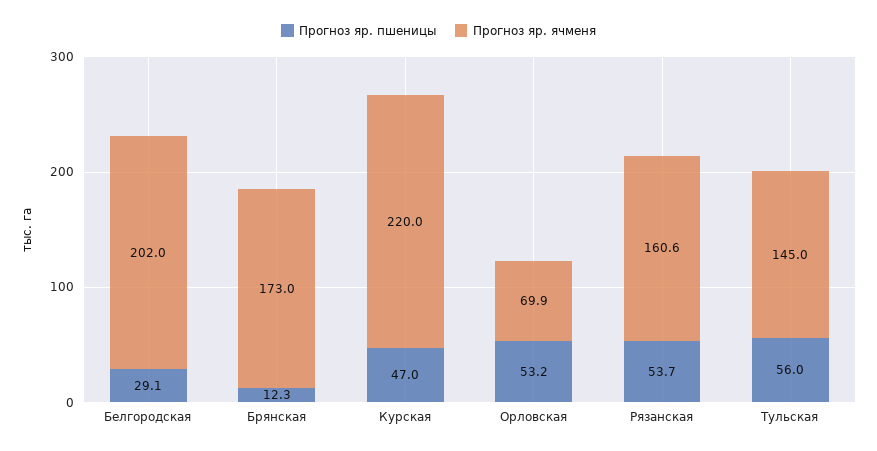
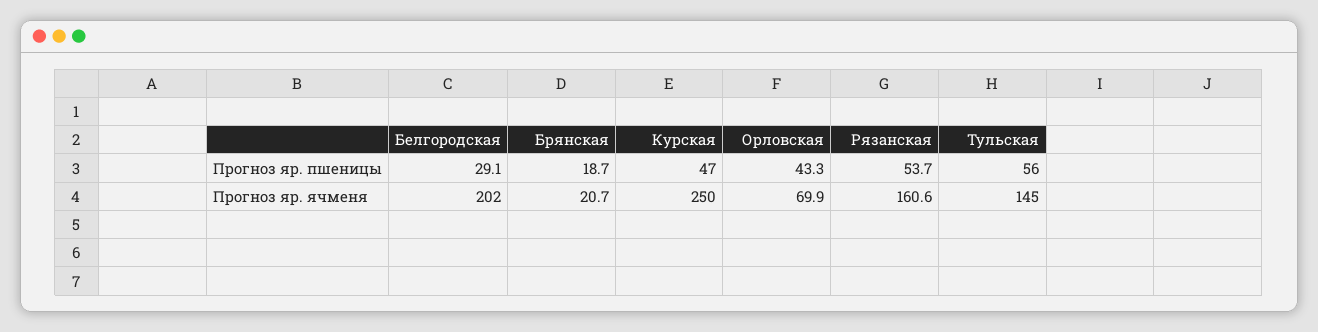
  {
    "Прогноз яр. пшеницы": {
      "Белгородская": 29.1,
-     "Брянская": 12.3,
+     "Брянская": 18.7,
      "Курская": 47,
-     "Орловская": 53.2,
+     "Орловская": 43.3,
      "Рязанская": 53.7,
      "Тульская": 56
    },
    "Прогноз яр. ячменя": {
      "Белгородская": 202,
-     "Брянская": 173,
+     "Брянская": 20.7,
-     "Курская": 220,
+     "Курская": 250,
      "Орловская": 69.9,
      "Рязанская": 160.6,
      "Тульская": 145
    }
  }

